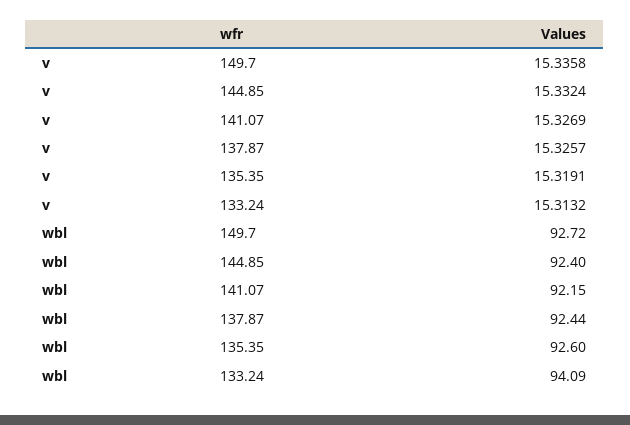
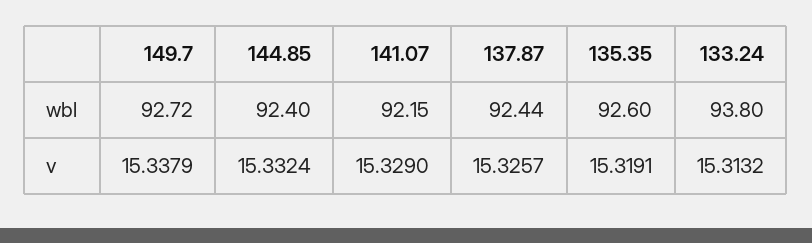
  {
    "v": {
-     "149.7": 15.3358,
+     "149.7": 15.3379,
      "144.85": 15.3324,
-     "141.07": 15.3269,
+     "141.07": 15.329,
      "137.87": 15.3257,
      "135.35": 15.3191,
      "133.24": 15.3132
    },
    "wbl": {
      "149.7": 92.72,
      "144.85": 92.4,
      "141.07": 92.15,
      "137.87": 92.44,
      "135.35": 92.6,
-     "133.24": 94.09
+     "133.24": 93.8
    }
  }

